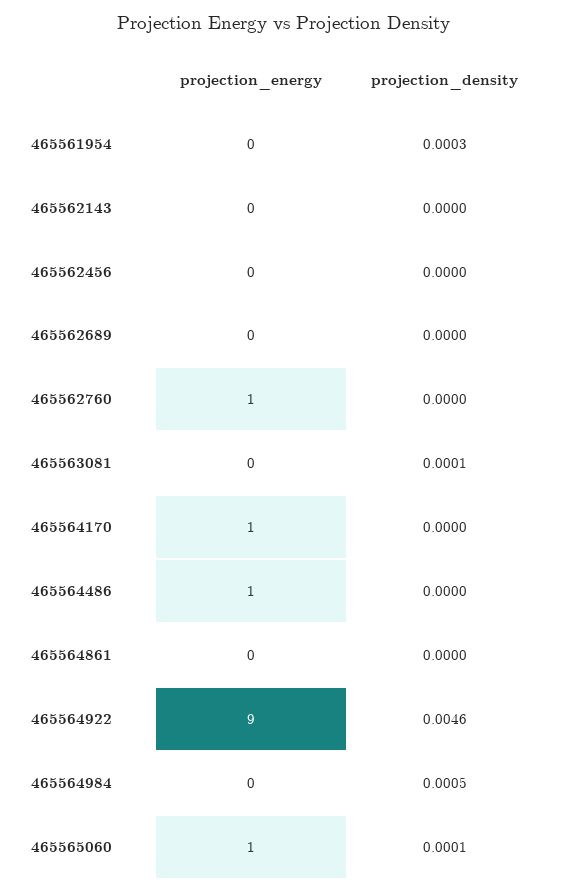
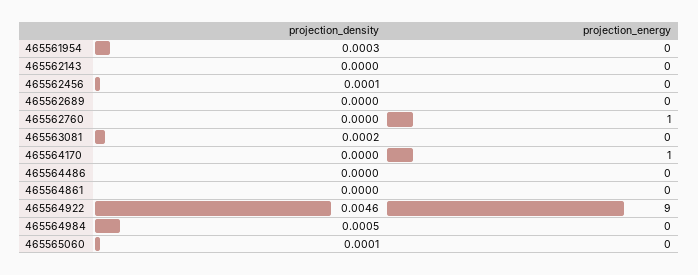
  {
    "projection_energy": {
      "465561954": 0,
      "465562143": 0,
      "465562456": 0,
      "465562689": 0,
      "465562760": 1,
      "465563081": 0,
      "465564170": 1,
-     "465564486": 1,
+     "465564486": 0,
      "465564861": 0,
      "465564922": 9,
      "465564984": 0,
-     "465565060": 1
+     "465565060": 0
    },
    "projection_density": {
      "465561954": 0.0003,
      "465562143": 0,
-     "465562456": 0,
+     "465562456": 0.0001,
      "465562689": 0,
      "465562760": 0,
-     "465563081": 0.0001,
+     "465563081": 0.0002,
      "465564170": 0,
      "465564486": 0,
      "465564861": 0,
      "465564922": 0.0046,
      "465564984": 0.0005,
      "465565060": 0.0001
    }
  }

